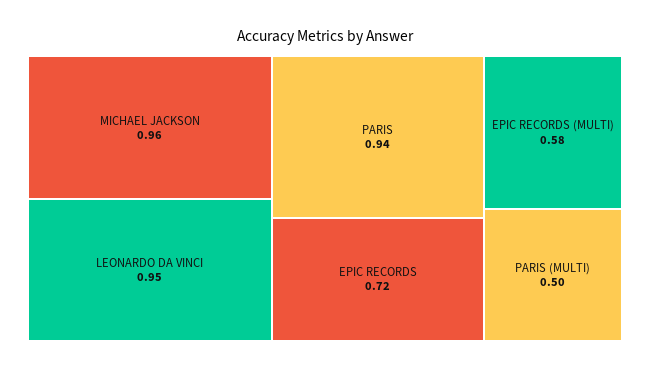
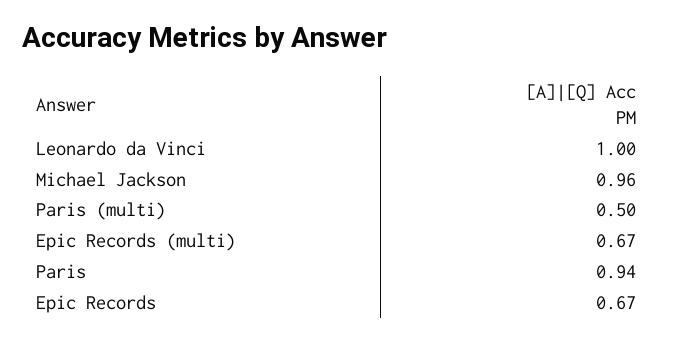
  {
    "MICHAEL JACKSON": 0.96,
-   "LEONARDO DA VINCI": 0.95,
+   "LEONARDO DA VINCI": 1,
    "PARIS": 0.94,
-   "EPIC RECORDS": 0.72,
+   "EPIC RECORDS": 0.67,
-   "EPIC RECORDS (MULTI)": 0.58,
+   "EPIC RECORDS (MULTI)": 0.67,
    "PARIS (MULTI)": 0.5
  }

